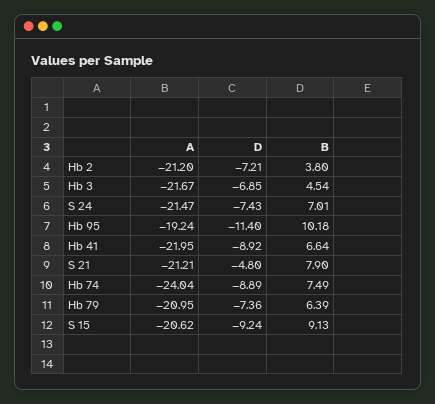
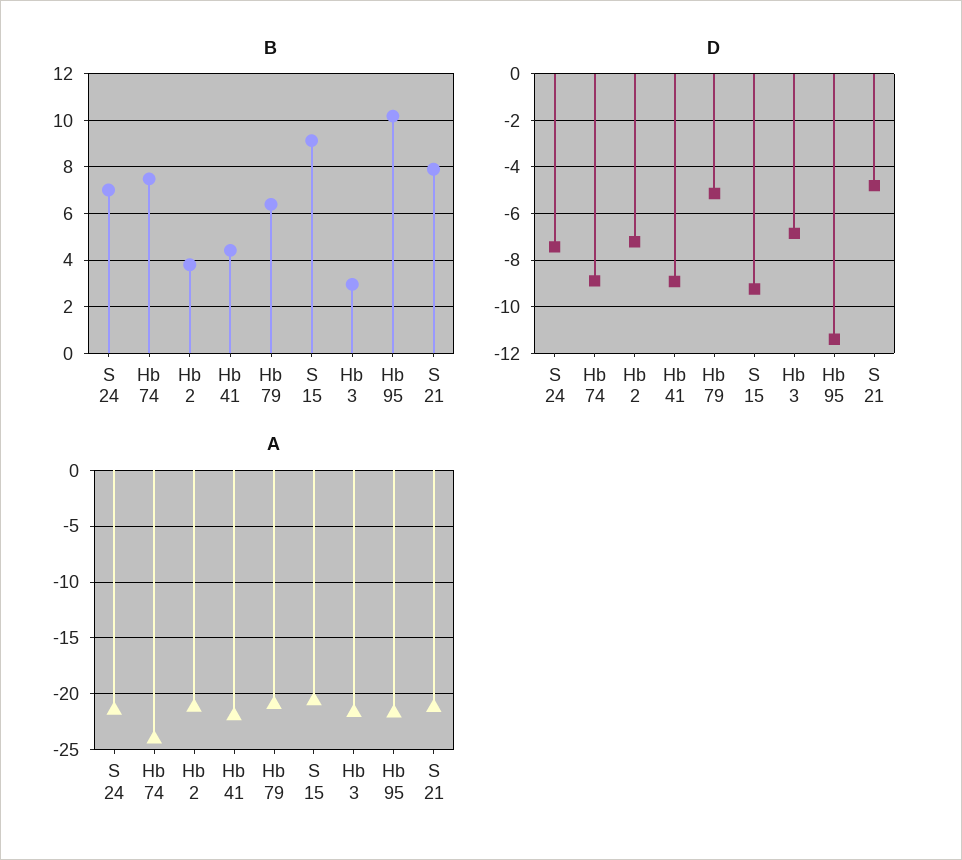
  {
    "A": {
      "Hb 2": -21.2,
      "Hb 3": -21.67,
      "S 24": -21.47,
-     "Hb 95": -19.24,
+     "Hb 95": -22,
      "Hb 41": -21.95,
      "S 21": -21.21,
      "Hb 74": -24.04,
      "Hb 79": -20.95,
      "S 15": -20.62
    },
    "D": {
      "Hb 2": -7.21,
      "Hb 3": -6.85,
      "S 24": -7.43,
      "Hb 95": -11.4,
      "Hb 41": -8.92,
      "S 21": -4.8,
      "Hb 74": -8.89,
-     "Hb 79": -7.36,
+     "Hb 79": -5,
      "S 15": -9.24
    },
    "B": {
      "Hb 2": 3.8,
-     "Hb 3": 4.54,
+     "Hb 3": 3,
      "S 24": 7.01,
      "Hb 95": 10.18,
-     "Hb 41": 6.64,
+     "Hb 41": 4.5,
      "S 21": 7.9,
      "Hb 74": 7.49,
      "Hb 79": 6.39,
      "S 15": 9.13
    }
  }

